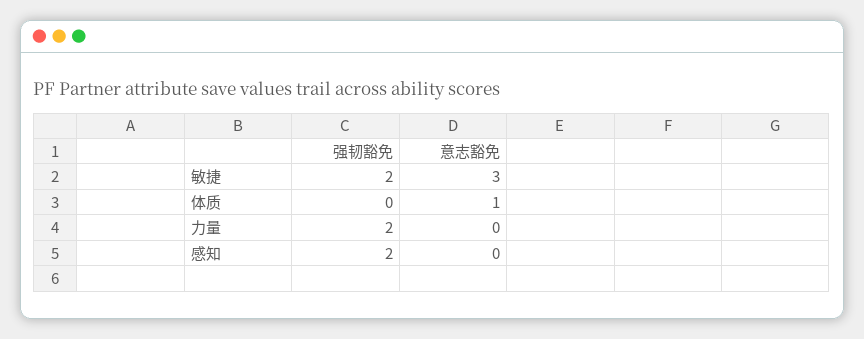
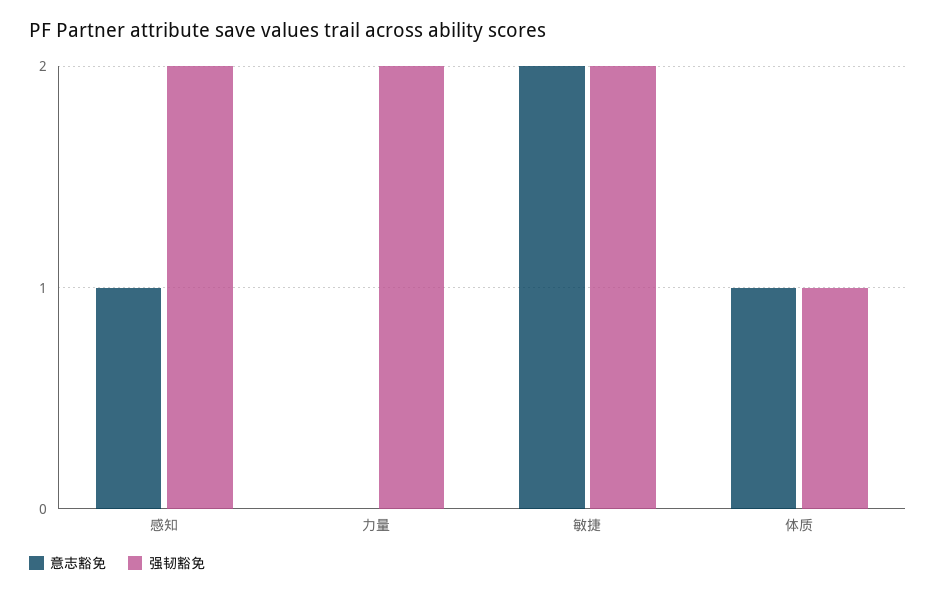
  {
    "强韧豁免": {
      "敏捷": 2,
-     "体质": 0,
+     "体质": 1,
      "力量": 2,
      "感知": 2
    },
    "意志豁免": {
-     "敏捷": 3,
+     "敏捷": 2,
      "体质": 1,
      "力量": 0,
-     "感知": 0
+     "感知": 1
    }
  }

